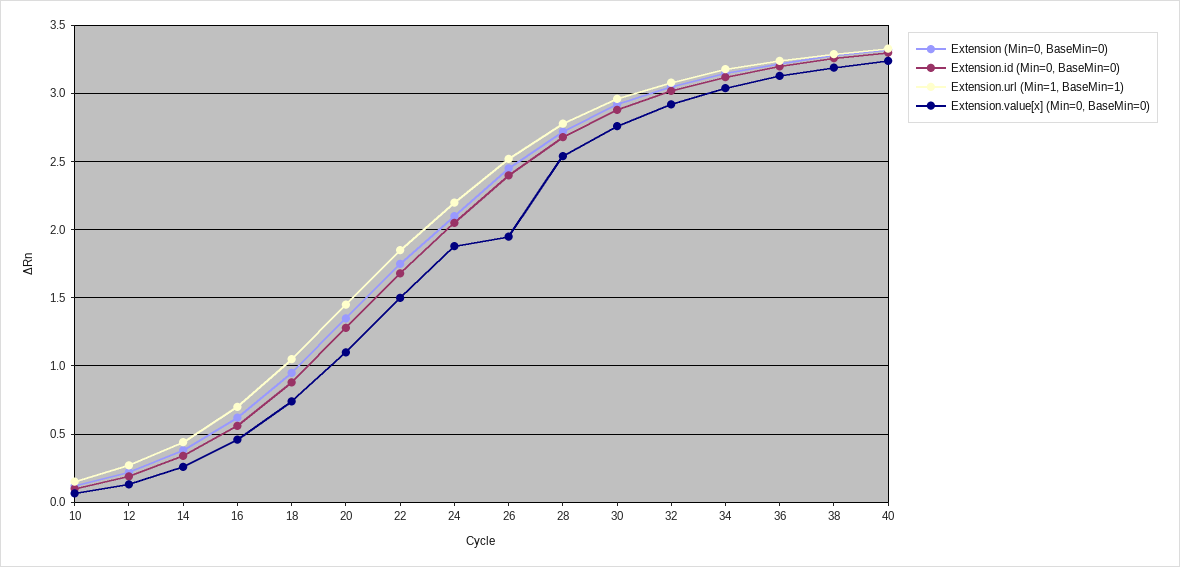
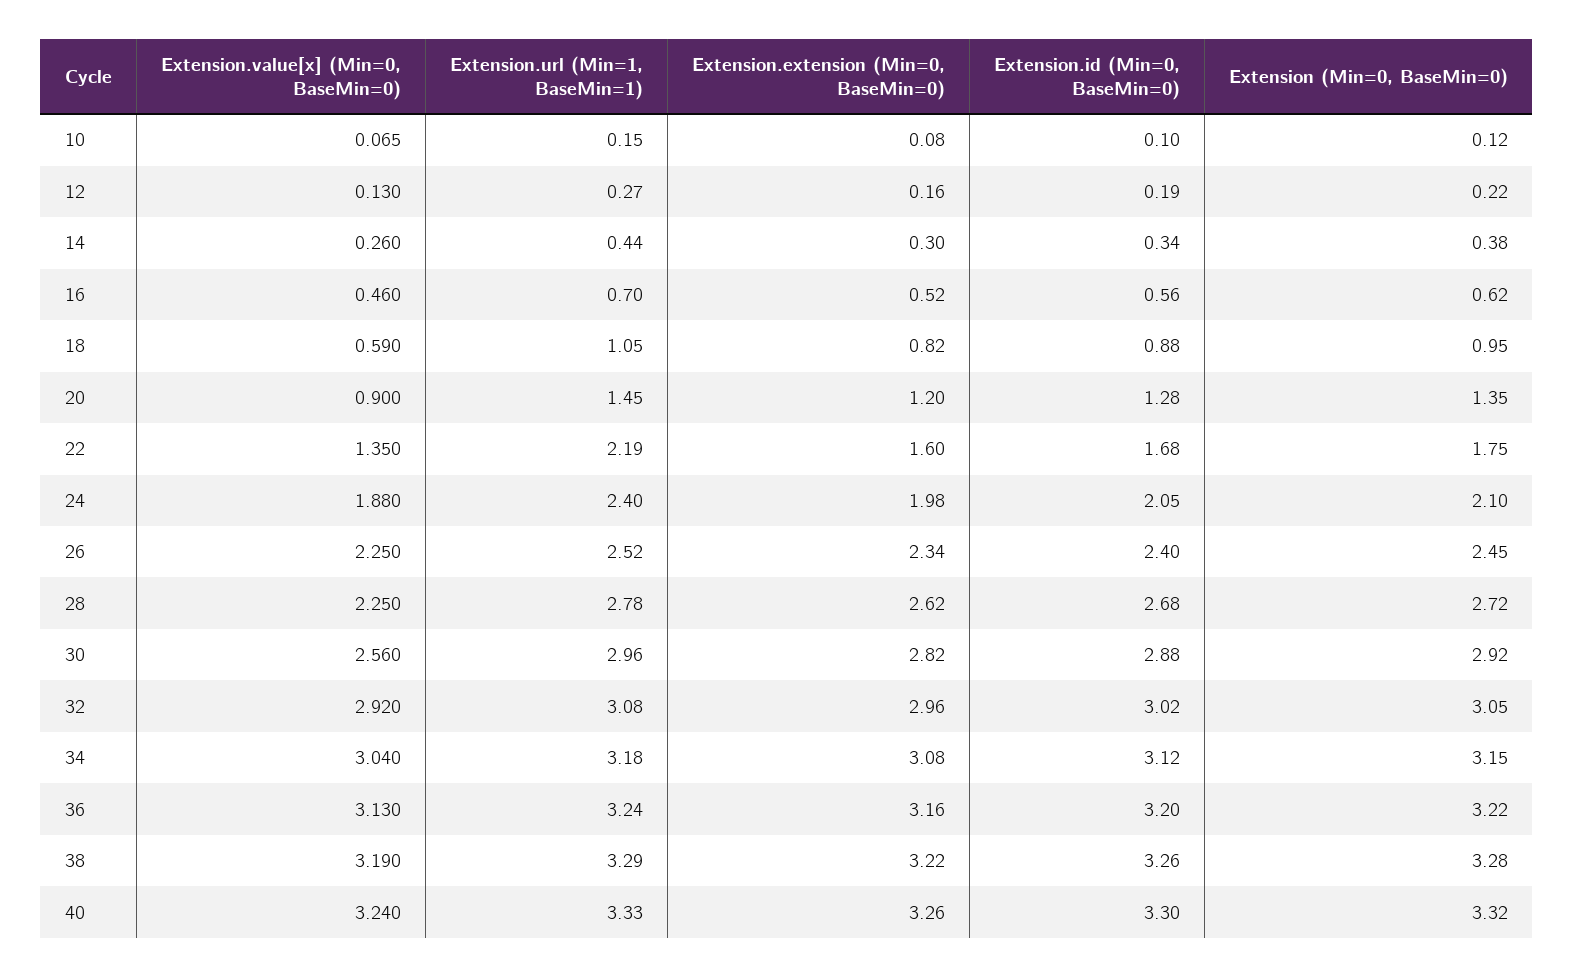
  {
    "Extension (Min=0, BaseMin=0)": {
      "10": 0.12,
      "12": 0.22,
      "14": 0.38,
      "16": 0.62,
      "18": 0.95,
      "20": 1.35,
      "22": 1.75,
      "24": 2.1,
      "26": 2.45,
      "28": 2.72,
      "30": 2.92,
      "32": 3.05,
      "34": 3.15,
      "36": 3.22,
      "38": 3.28,
      "40": 3.32
    },
    "Extension.id (Min=0, BaseMin=0)": {
      "10": 0.1,
      "12": 0.19,
      "14": 0.34,
      "16": 0.56,
      "18": 0.88,
      "20": 1.28,
      "22": 1.68,
      "24": 2.05,
      "26": 2.4,
      "28": 2.68,
      "30": 2.88,
      "32": 3.02,
      "34": 3.12,
      "36": 3.2,
      "38": 3.26,
      "40": 3.3
    },
    "Extension.url (Min=1, BaseMin=1)": {
      "10": 0.15,
      "12": 0.27,
      "14": 0.44,
      "16": 0.7,
      "18": 1.05,
      "20": 1.45,
-     "22": 1.85,
+     "22": 2.19,
-     "24": 2.2,
+     "24": 2.4,
      "26": 2.52,
      "28": 2.78,
      "30": 2.96,
      "32": 3.08,
      "34": 3.18,
      "36": 3.24,
      "38": 3.29,
      "40": 3.33
    },
    "Extension.value[x] (Min=0, BaseMin=0)": {
      "10": 0.065,
      "12": 0.13,
      "14": 0.26,
      "16": 0.46,
-     "18": 0.75,
+     "18": 0.59,
-     "20": 1.1,
+     "20": 0.9,
-     "22": 1.5,
+     "22": 1.35,
      "24": 1.88,
-     "26": 1.95,
+     "26": 2.25,
-     "28": 2.55,
+     "28": 2.25,
-     "30": 2.75,
+     "30": 2.56,
      "32": 2.92,
      "34": 3.04,
      "36": 3.13,
      "38": 3.19,
      "40": 3.24
-   }
+   },
+   "Extension.extension (Min=0, BaseMin=0)": {
+     "10": 0.08,
+     "12": 0.16,
+     "14": 0.3,
+     "16": 0.52,
+     "18": 0.82,
+     "20": 1.2,
+     "22": 1.6,
+     "24": 1.98,
+     "26": 2.34,
+     "28": 2.62,
+     "30": 2.82,
+     "32": 2.96,
+     "34": 3.08,
+     "36": 3.16,
+     "38": 3.22,
+     "40": 3.26
+   }
  }

